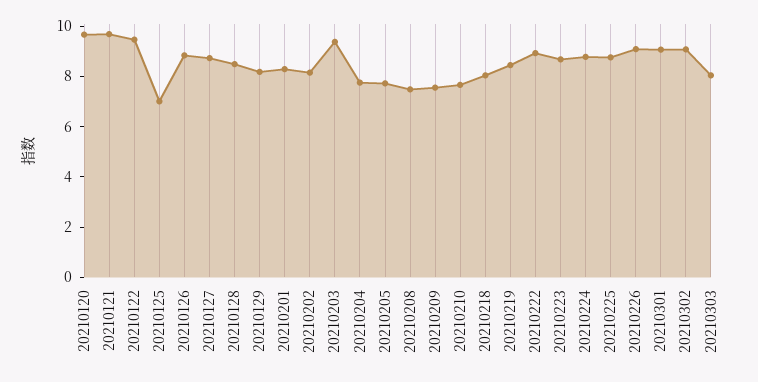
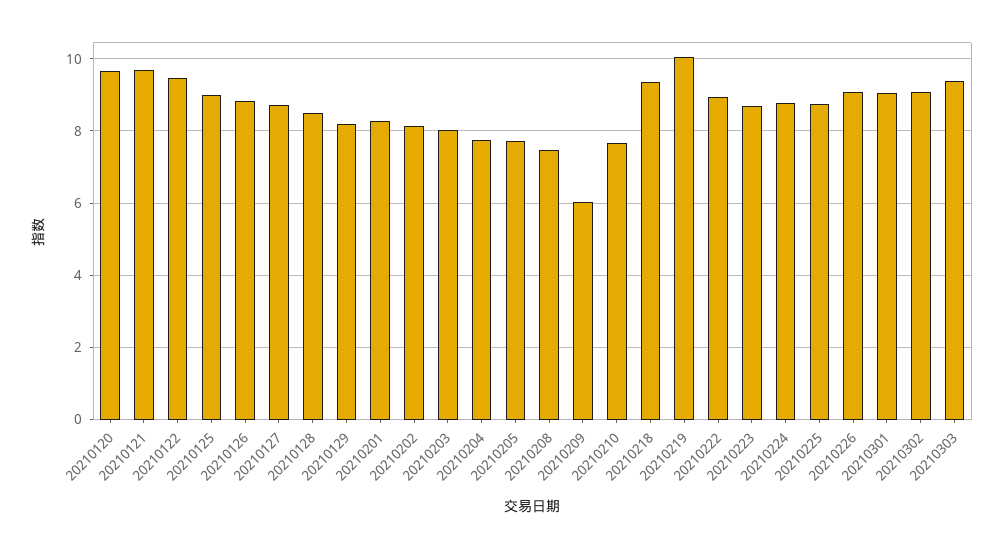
  {
    "20210120": 9.6,
    "20210121": 9.6,
    "20210122": 9.4,
-   "20210125": 7,
+   "20210125": 9,
    "20210126": 8.8,
    "20210127": 8.8,
    "20210128": 8.4,
    "20210129": 8.2,
    "20210201": 8.2,
    "20210202": 8.2,
-   "20210203": 9.5,
+   "20210203": 8,
    "20210204": 7.8,
    "20210205": 7.8,
    "20210208": 7.4,
-   "20210209": 7.5,
+   "20210209": 6,
    "20210210": 7.6,
-   "20210218": 8,
+   "20210218": 9.4,
-   "20210219": 8.5,
+   "20210219": 10,
    "20210222": 9,
    "20210223": 8.6,
    "20210224": 8.8,
    "20210225": 8.8,
    "20210226": 9,
    "20210301": 9,
    "20210302": 9,
-   "20210303": 8
+   "20210303": 9.4
  }

